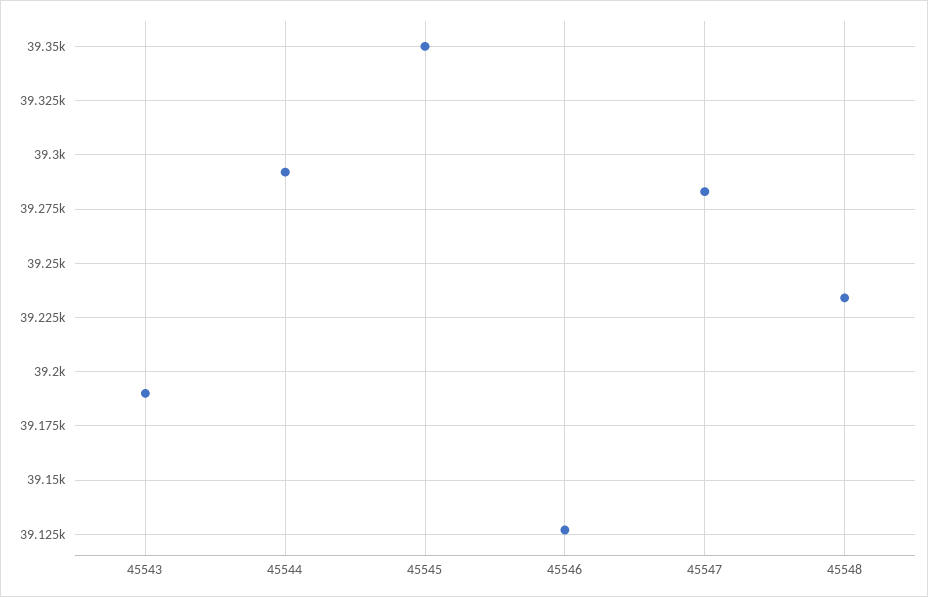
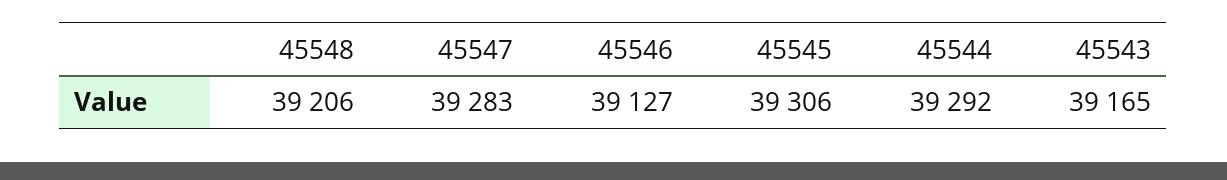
  {
-   "45543": 39190,
+   "45543": 39165,
    "45544": 39292,
-   "45545": 39350,
+   "45545": 39306,
    "45546": 39127,
    "45547": 39283,
-   "45548": 39235
+   "45548": 39206
  }

